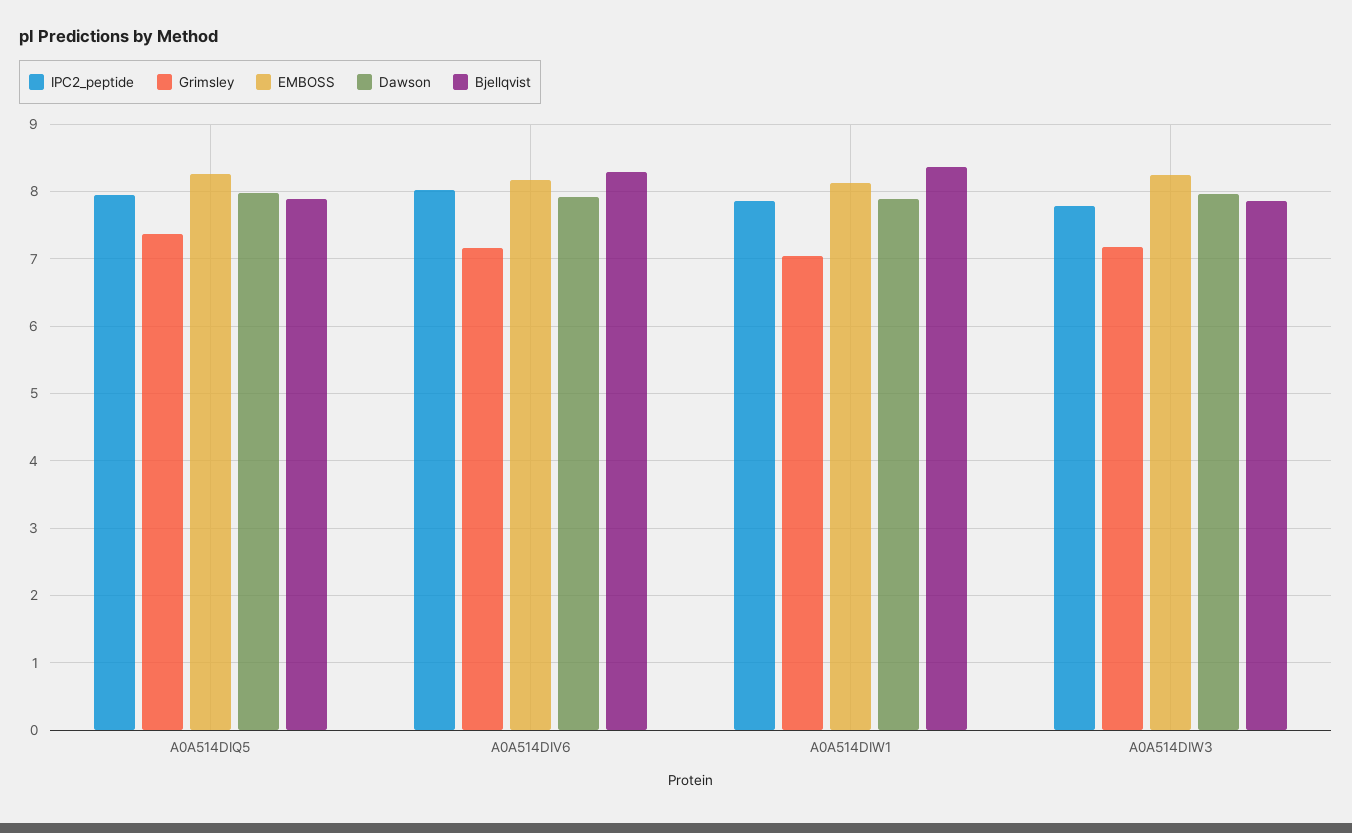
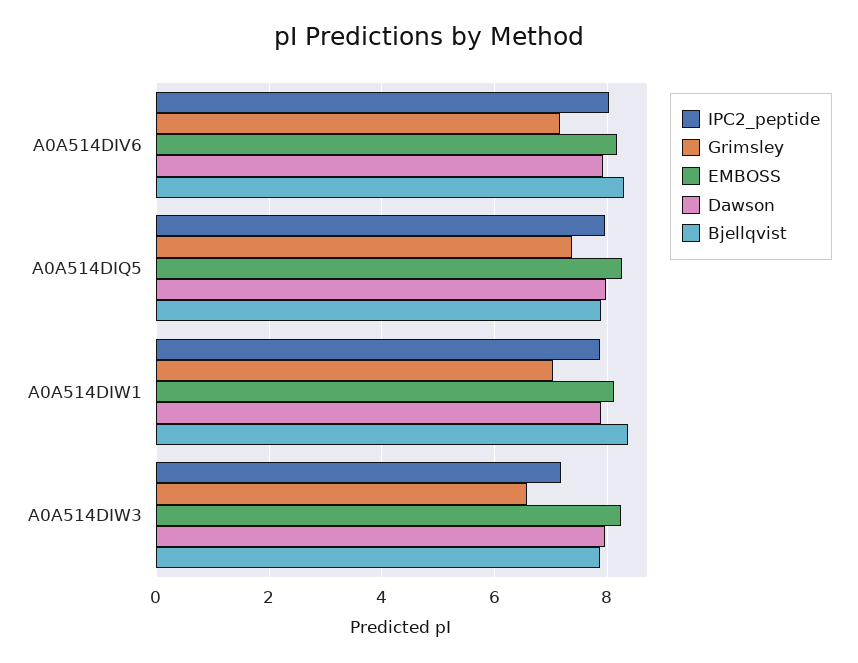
  {
    "IPC2_peptide": {
      "A0A514DIQ5": 8,
      "A0A514DIV6": 8,
      "A0A514DIW1": 7.9,
-     "A0A514DIW3": 7.8
+     "A0A514DIW3": 7.2
    },
    "Grimsley": {
      "A0A514DIQ5": 7.4,
      "A0A514DIV6": 7.2,
      "A0A514DIW1": 7,
-     "A0A514DIW3": 7.2
+     "A0A514DIW3": 6.6
    },
    "EMBOSS": {
      "A0A514DIQ5": 8.3,
      "A0A514DIV6": 8.2,
      "A0A514DIW1": 8.1,
      "A0A514DIW3": 8.2
    },
    "Dawson": {
      "A0A514DIQ5": 8,
      "A0A514DIV6": 7.9,
      "A0A514DIW1": 7.9,
      "A0A514DIW3": 8
    },
    "Bjellqvist": {
      "A0A514DIQ5": 7.9,
      "A0A514DIV6": 8.3,
      "A0A514DIW1": 8.4,
      "A0A514DIW3": 7.9
    }
  }

